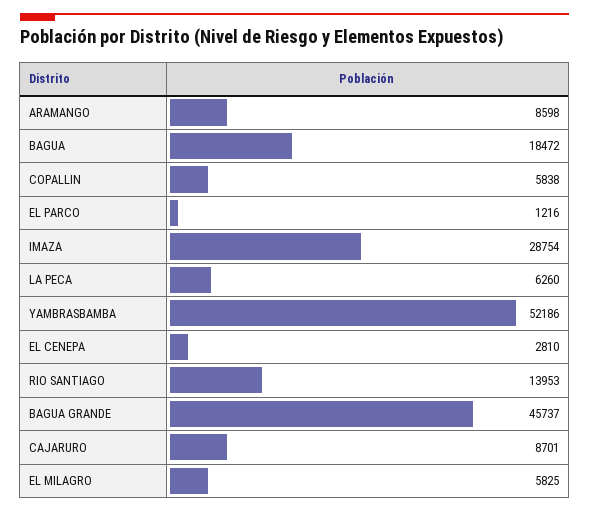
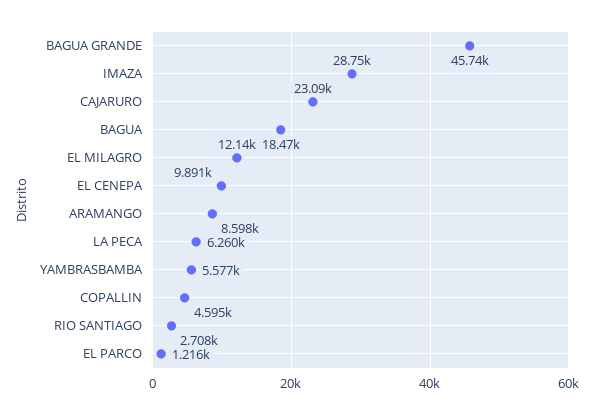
  {
    "ARAMANGO": 8598,
    "BAGUA": 18472,
-   "COPALLIN": 5838,
+   "COPALLIN": 4595,
    "EL PARCO": 1216,
    "IMAZA": 28754,
    "LA PECA": 6260,
-   "YAMBRASBAMBA": 52186,
+   "YAMBRASBAMBA": 5577,
-   "EL CENEPA": 2810,
+   "EL CENEPA": 9891,
-   "RIO SANTIAGO": 13953,
+   "RIO SANTIAGO": 2708,
    "BAGUA GRANDE": 45737,
-   "CAJARURO": 8701,
+   "CAJARURO": 23090,
-   "EL MILAGRO": 5825
+   "EL MILAGRO": 12140
  }

